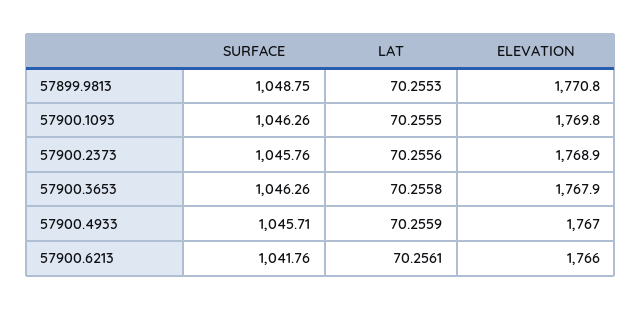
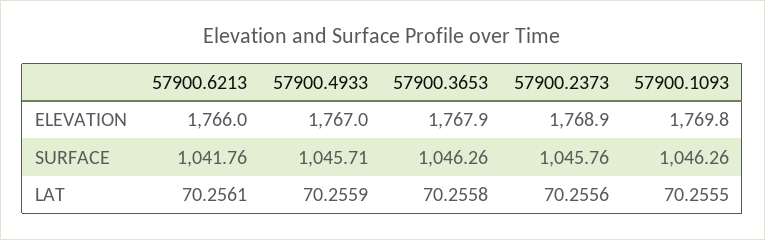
  {
    "SURFACE": {
-     "57899.9813": 1048.75,
      "57900.1093": 1046.26,
      "57900.2373": 1045.76,
      "57900.3653": 1046.26,
      "57900.4933": 1045.71,
      "57900.6213": 1041.76
    },
    "LAT": {
-     "57899.9813": 70.2553,
      "57900.1093": 70.2555,
      "57900.2373": 70.2556,
      "57900.3653": 70.2558,
      "57900.4933": 70.2559,
      "57900.6213": 70.2561
    },
    "ELEVATION": {
-     "57899.9813": 1770.8,
      "57900.1093": 1769.8,
      "57900.2373": 1768.9,
      "57900.3653": 1767.9,
      "57900.4933": 1767,
      "57900.6213": 1766
    }
  }

